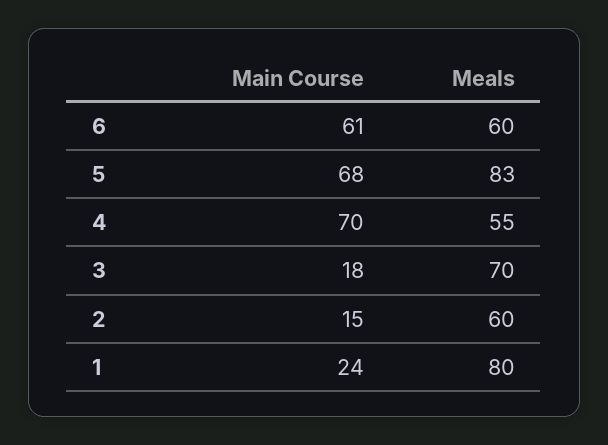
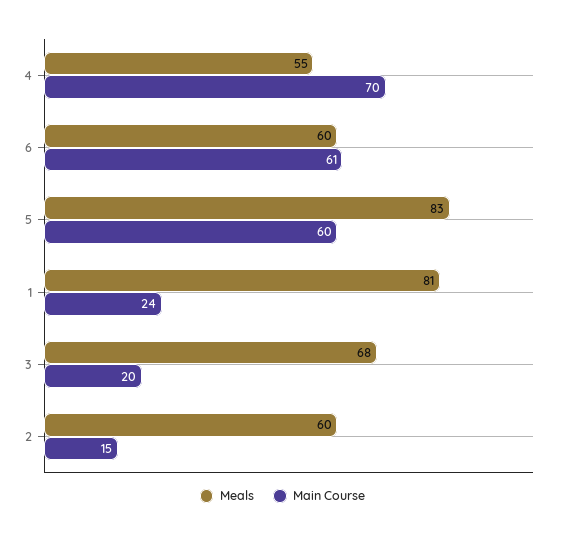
  {
    "Main Course": {
      "6": 61,
-     "5": 68,
+     "5": 60,
      "4": 70,
-     "3": 18,
+     "3": 20,
      "2": 15,
      "1": 24
    },
    "Meals": {
      "6": 60,
      "5": 83,
      "4": 55,
-     "3": 70,
+     "3": 68,
      "2": 60,
-     "1": 80
+     "1": 81
    }
  }

